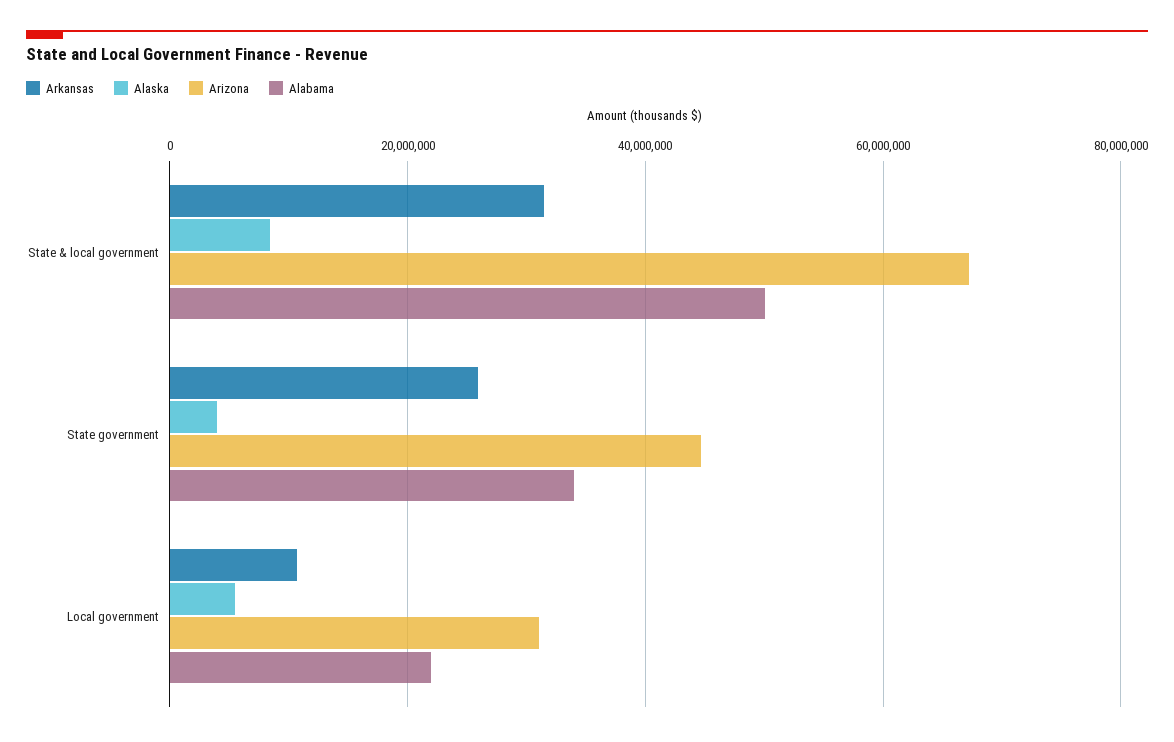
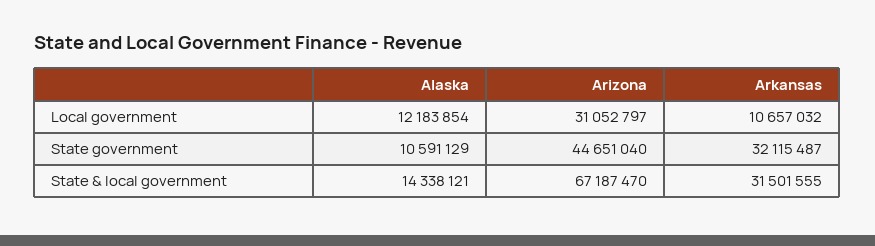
  {
    "Arkansas": {
      "State & local government": 31501555,
-     "State government": 26000000,
+     "State government": 32115487,
      "Local government": 10657032
    },
    "Alaska": {
-     "State & local government": 8000000,
+     "State & local government": 14338121,
-     "State government": 4000000,
+     "State government": 10591129,
-     "Local government": 6000000
+     "Local government": 12183854
    },
    "Arizona": {
      "State & local government": 67187470,
      "State government": 44651040,
      "Local government": 31052797
-   },
+   }
-   "Alabama": {
-     "State & local government": 50000000,
-     "State government": 34000000,
-     "Local government": 22000000
-   }
  }

